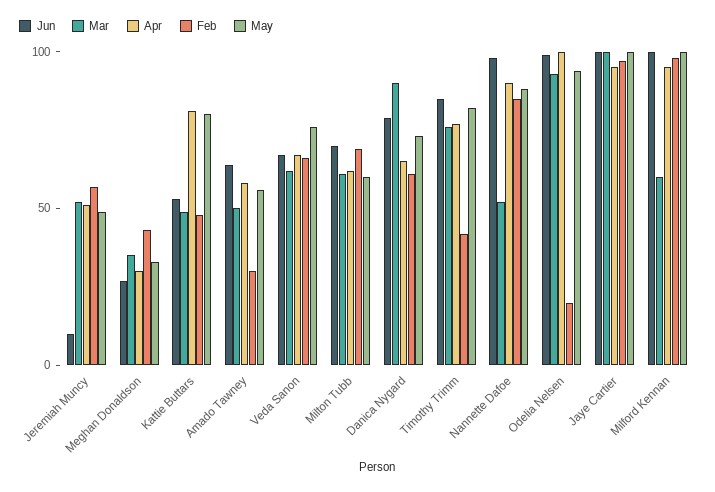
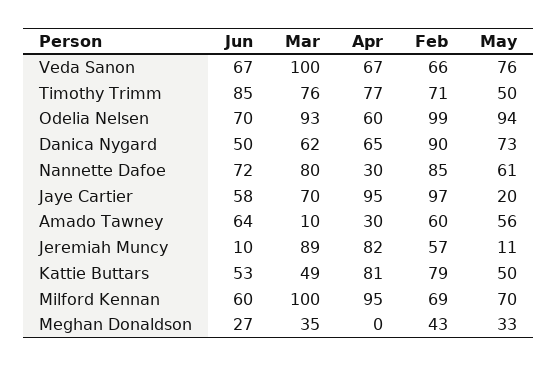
  {
    "Jun": {
      "Jeremiah Muncy": 10,
      "Meghan Donaldson": 27,
      "Kattie Buttars": 53,
      "Amado Tawney": 64,
      "Veda Sanon": 67,
-     "Milton Tubb": 70,
-     "Danica Nygard": 80,
+     "Danica Nygard": 50,
      "Timothy Trimm": 85,
-     "Nannette Dafoe": 100,
+     "Nannette Dafoe": 72,
-     "Odelia Nelsen": 100,
+     "Odelia Nelsen": 70,
-     "Jaye Cartier": 100,
+     "Jaye Cartier": 58,
-     "Milford Kennan": 100
+     "Milford Kennan": 60
    },
    "Mar": {
-     "Jeremiah Muncy": 50,
+     "Jeremiah Muncy": 89,
      "Meghan Donaldson": 35,
      "Kattie Buttars": 49,
-     "Amado Tawney": 50,
+     "Amado Tawney": 10,
-     "Veda Sanon": 60,
+     "Veda Sanon": 100,
-     "Milton Tubb": 60,
-     "Danica Nygard": 90,
+     "Danica Nygard": 62,
      "Timothy Trimm": 76,
-     "Nannette Dafoe": 50,
+     "Nannette Dafoe": 80,
      "Odelia Nelsen": 93,
-     "Jaye Cartier": 100,
+     "Jaye Cartier": 70,
-     "Milford Kennan": 60
+     "Milford Kennan": 100
    },
    "Apr": {
-     "Jeremiah Muncy": 50,
+     "Jeremiah Muncy": 82,
-     "Meghan Donaldson": 30,
+     "Meghan Donaldson": 0,
      "Kattie Buttars": 81,
-     "Amado Tawney": 60,
+     "Amado Tawney": 30,
      "Veda Sanon": 67,
-     "Milton Tubb": 60,
      "Danica Nygard": 65,
      "Timothy Trimm": 77,
-     "Nannette Dafoe": 90,
+     "Nannette Dafoe": 30,
-     "Odelia Nelsen": 100,
+     "Odelia Nelsen": 60,
      "Jaye Cartier": 95,
      "Milford Kennan": 95
    },
    "Feb": {
      "Jeremiah Muncy": 57,
      "Meghan Donaldson": 43,
-     "Kattie Buttars": 50,
+     "Kattie Buttars": 79,
-     "Amado Tawney": 30,
+     "Amado Tawney": 60,
      "Veda Sanon": 66,
-     "Milton Tubb": 70,
-     "Danica Nygard": 60,
+     "Danica Nygard": 90,
-     "Timothy Trimm": 40,
+     "Timothy Trimm": 71,
      "Nannette Dafoe": 85,
-     "Odelia Nelsen": 20,
+     "Odelia Nelsen": 99,
      "Jaye Cartier": 97,
-     "Milford Kennan": 100
+     "Milford Kennan": 69
    },
    "May": {
-     "Jeremiah Muncy": 50,
+     "Jeremiah Muncy": 11,
      "Meghan Donaldson": 33,
-     "Kattie Buttars": 80,
+     "Kattie Buttars": 50,
      "Amado Tawney": 56,
      "Veda Sanon": 76,
-     "Milton Tubb": 60,
      "Danica Nygard": 73,
-     "Timothy Trimm": 80,
+     "Timothy Trimm": 50,
-     "Nannette Dafoe": 90,
+     "Nannette Dafoe": 61,
      "Odelia Nelsen": 94,
-     "Jaye Cartier": 100,
+     "Jaye Cartier": 20,
-     "Milford Kennan": 100
+     "Milford Kennan": 70
    }
  }

